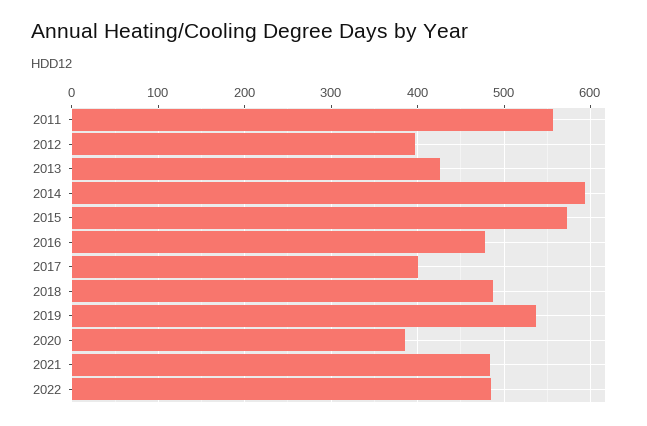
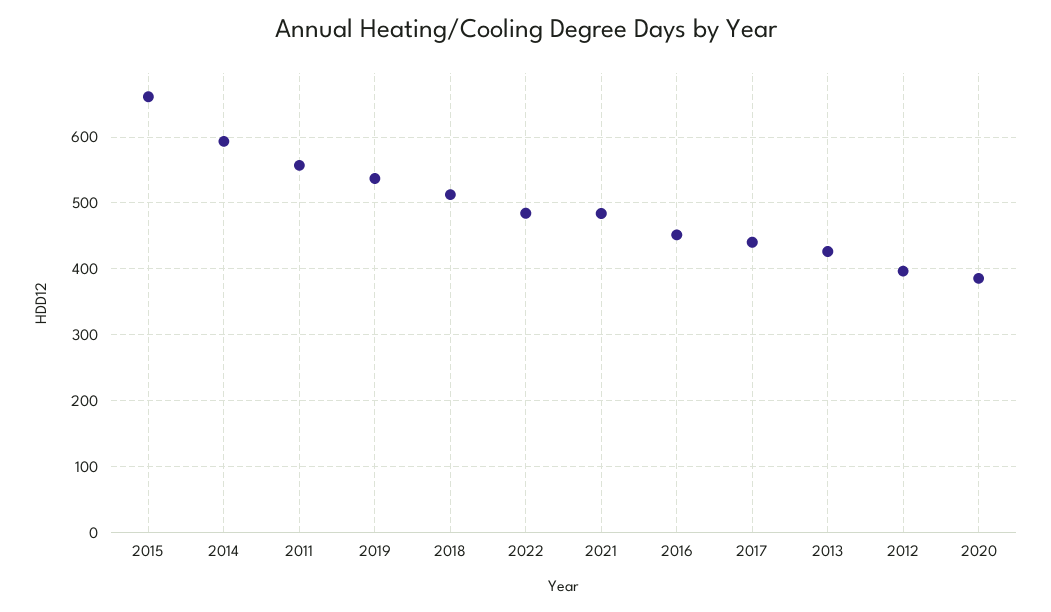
  {
    "2011": 560,
    "2012": 400,
    "2013": 430,
    "2014": 590,
-   "2015": 570,
+   "2015": 660,
-   "2016": 480,
+   "2016": 450,
-   "2017": 400,
+   "2017": 440,
-   "2018": 490,
+   "2018": 510,
    "2019": 540,
    "2020": 390,
    "2021": 480,
    "2022": 480
  }

